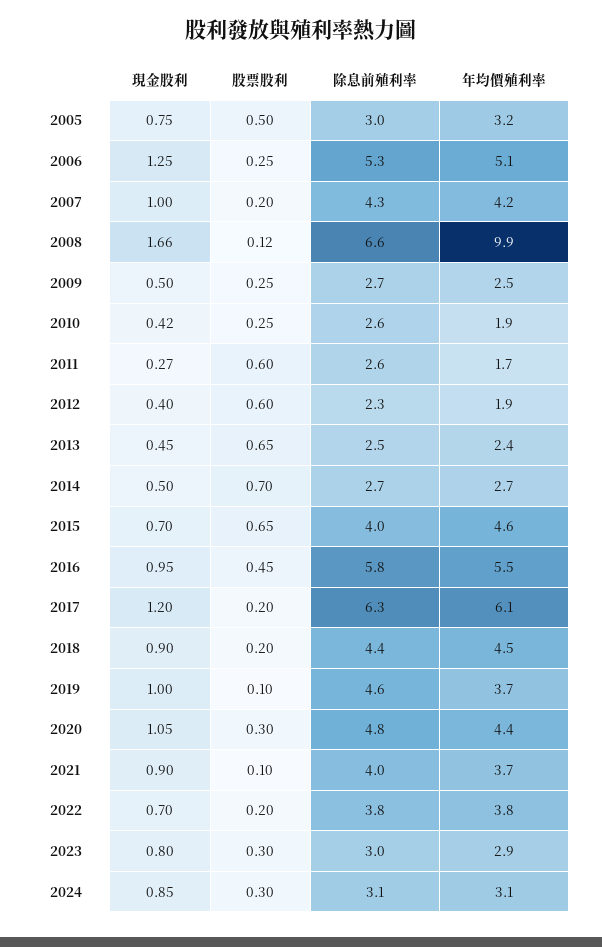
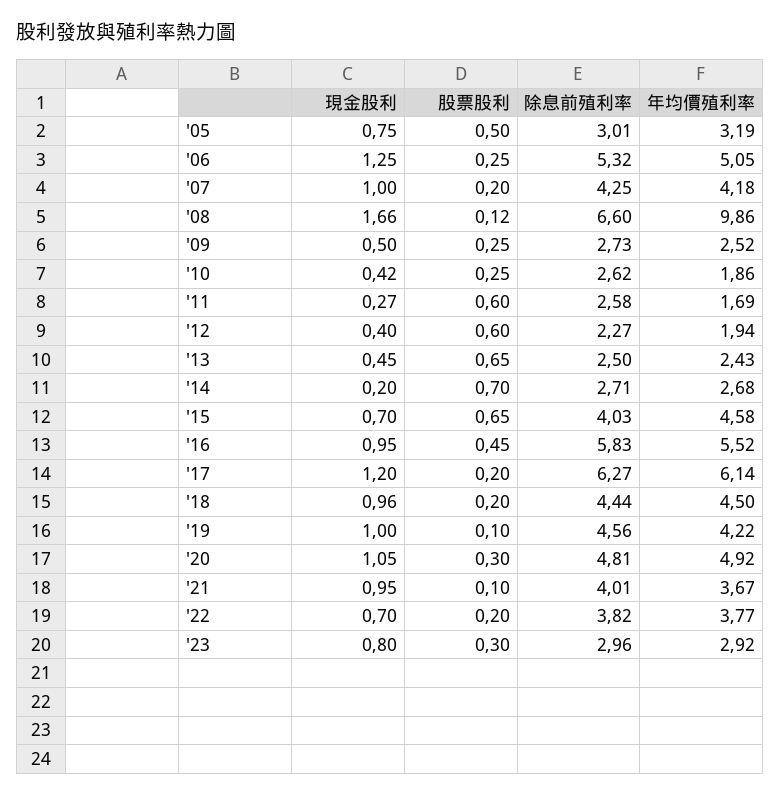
  {
    "現金股利": {
      "2005": 0.75,
      "2006": 1.25,
      "2007": 1,
      "2008": 1.66,
      "2009": 0.5,
      "2010": 0.42,
      "2011": 0.27,
      "2012": 0.4,
      "2013": 0.45,
-     "2014": 0.5,
+     "2014": 0.2,
      "2015": 0.7,
      "2016": 0.95,
      "2017": 1.2,
-     "2018": 0.9,
+     "2018": 0.96,
      "2019": 1,
      "2020": 1.05,
-     "2021": 0.9,
+     "2021": 0.95,
      "2022": 0.7,
-     "2023": 0.8,
+     "2023": 0.8
-     "2024": 0.85
    },
    "股票股利": {
      "2005": 0.5,
      "2006": 0.25,
      "2007": 0.2,
      "2008": 0.12,
      "2009": 0.25,
      "2010": 0.25,
      "2011": 0.6,
      "2012": 0.6,
      "2013": 0.65,
      "2014": 0.7,
      "2015": 0.65,
      "2016": 0.45,
      "2017": 0.2,
      "2018": 0.2,
      "2019": 0.1,
      "2020": 0.3,
      "2021": 0.1,
      "2022": 0.2,
-     "2023": 0.3,
+     "2023": 0.3
-     "2024": 0.3
    },
    "除息前殖利率": {
      "2005": 3.01,
      "2006": 5.32,
      "2007": 4.25,
      "2008": 6.6,
      "2009": 2.73,
      "2010": 2.62,
      "2011": 2.58,
      "2012": 2.27,
      "2013": 2.5,
      "2014": 2.71,
      "2015": 4.03,
      "2016": 5.83,
      "2017": 6.27,
      "2018": 4.44,
      "2019": 4.56,
      "2020": 4.81,
      "2021": 4.01,
      "2022": 3.82,
-     "2023": 2.96,
+     "2023": 2.96
-     "2024": 3.1
    },
    "年均價殖利率": {
      "2005": 3.19,
      "2006": 5.05,
      "2007": 4.18,
      "2008": 9.86,
      "2009": 2.52,
      "2010": 1.86,
      "2011": 1.69,
      "2012": 1.94,
      "2013": 2.43,
      "2014": 2.68,
      "2015": 4.58,
      "2016": 5.52,
      "2017": 6.14,
      "2018": 4.5,
-     "2019": 3.7,
+     "2019": 4.22,
-     "2020": 4.4,
+     "2020": 4.92,
      "2021": 3.67,
      "2022": 3.77,
-     "2023": 2.92,
+     "2023": 2.92
-     "2024": 3.1
    }
  }

